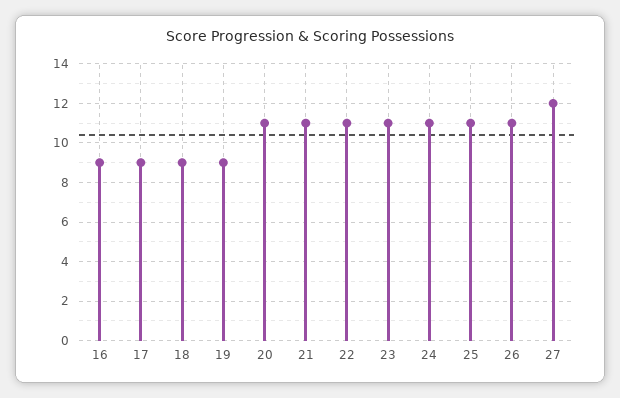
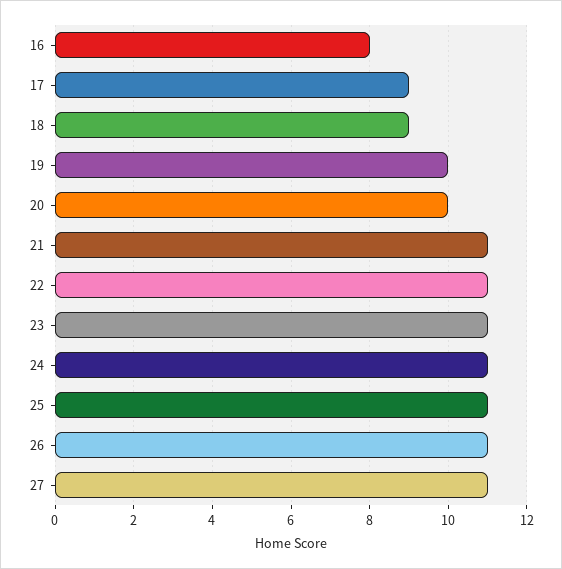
  {
-   "16": 9,
+   "16": 8,
    "17": 9,
    "18": 9,
-   "19": 9,
+   "19": 10,
-   "20": 11,
+   "20": 10,
    "21": 11,
    "22": 11,
    "23": 11,
    "24": 11,
    "25": 11,
    "26": 11,
-   "27": 12
+   "27": 11
  }

